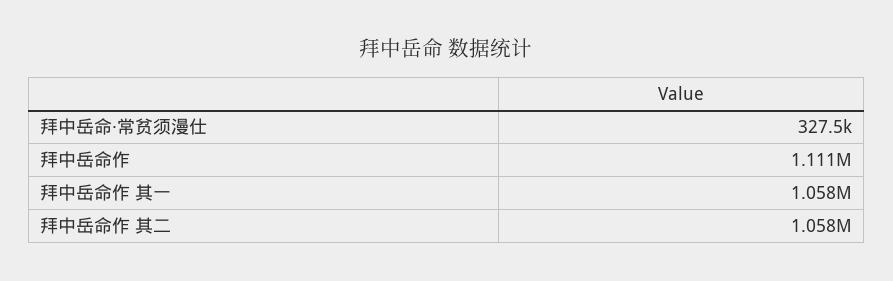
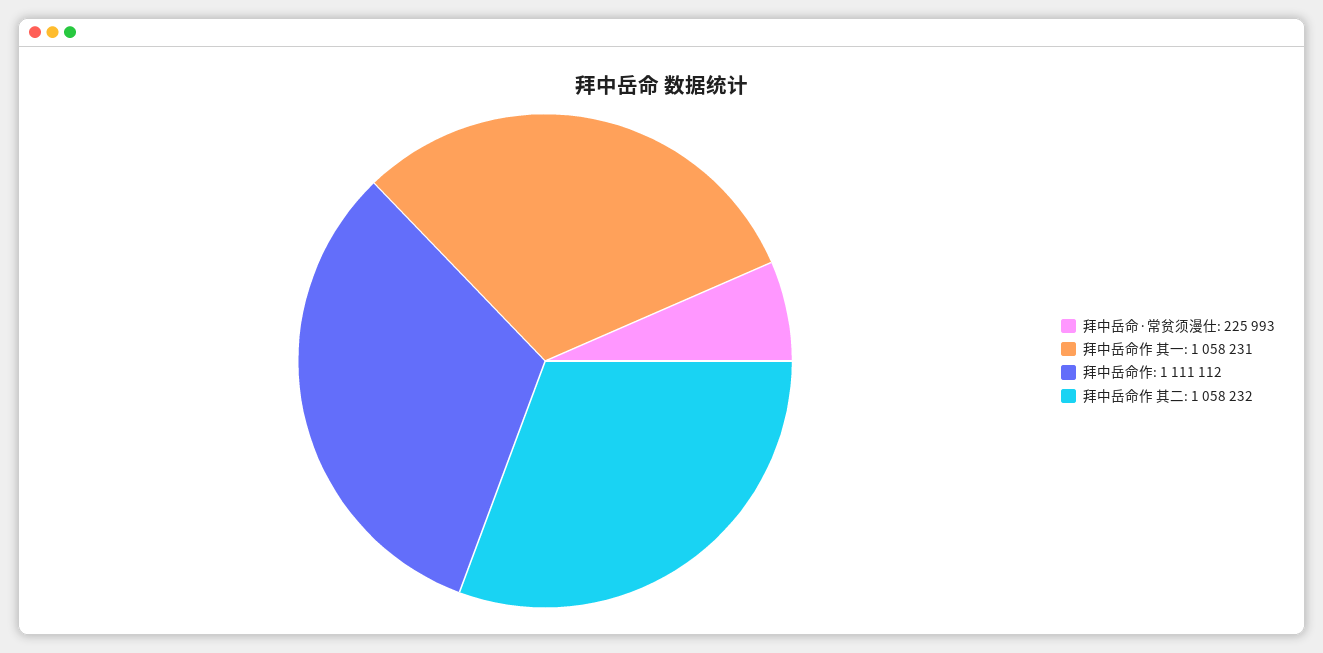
  {
-   "拜中岳命·常贫须漫仕": 327500,
+   "拜中岳命·常贫须漫仕": 225993,
    "拜中岳命作": 1111112,
    "拜中岳命作 其一": 1058231,
    "拜中岳命作 其二": 1058232
  }

